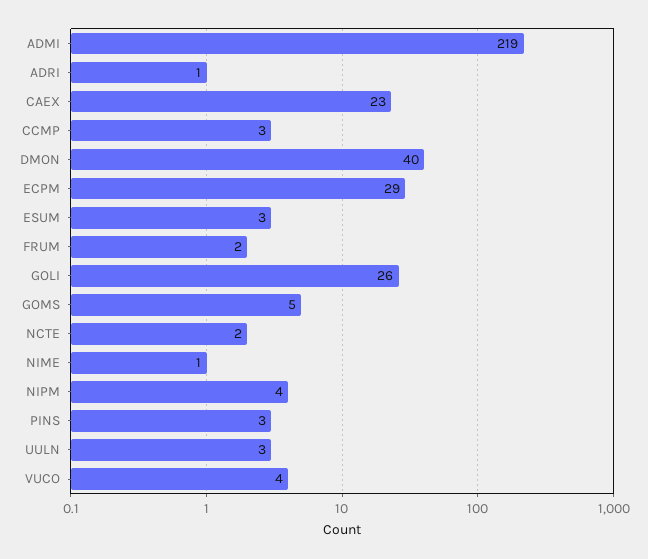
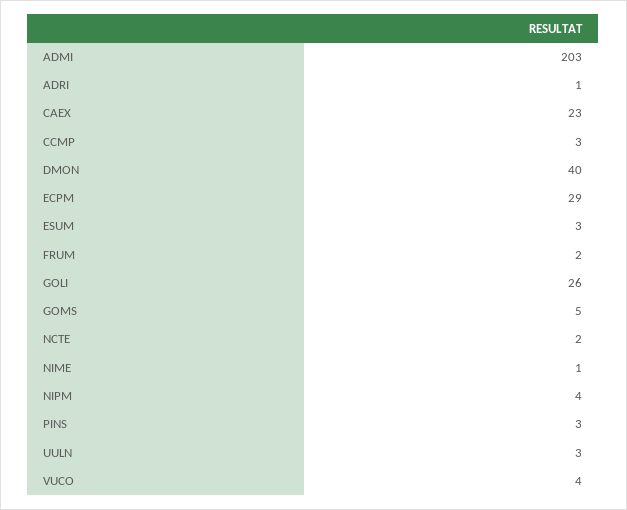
  {
-   "ADMI": 219,
+   "ADMI": 203,
    "ADRI": 1,
    "CAEX": 23,
    "CCMP": 3,
    "DMON": 40,
    "ECPM": 29,
    "ESUM": 3,
    "FRUM": 2,
    "GOLI": 26,
    "GOMS": 5,
    "NCTE": 2,
    "NIME": 1,
    "NIPM": 4,
    "PINS": 3,
    "UULN": 3,
    "VUCO": 4
  }

